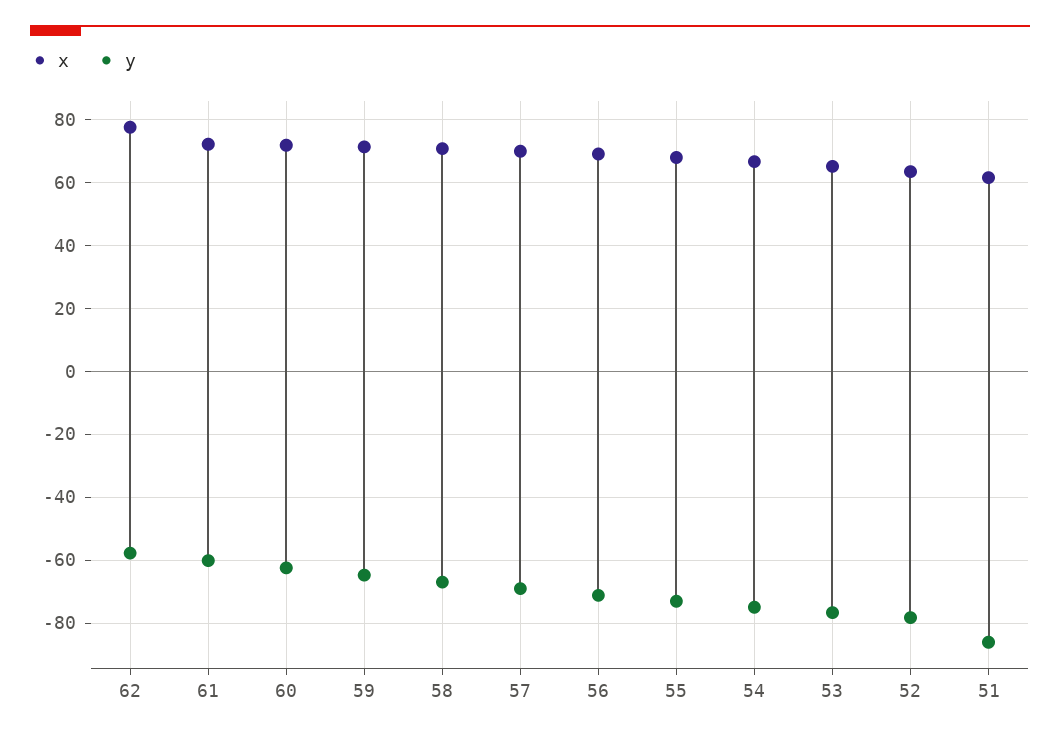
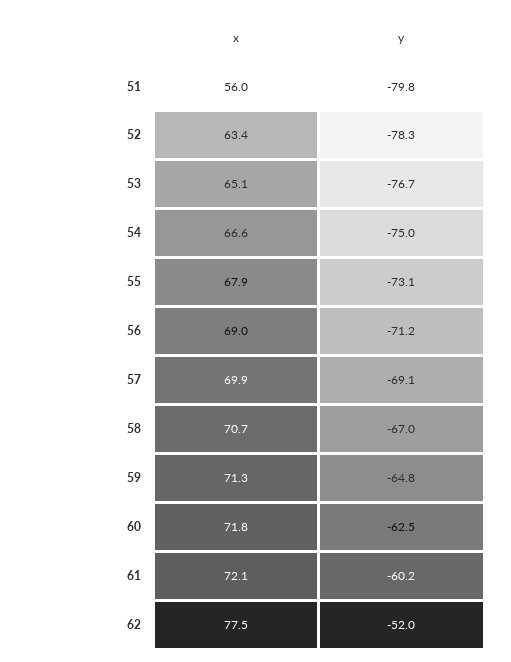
  {
    "x": {
      "62": 77.5,
      "61": 72.1,
      "60": 71.8,
      "59": 71.3,
      "58": 70.7,
      "57": 69.9,
      "56": 69,
      "55": 67.9,
      "54": 66.6,
      "53": 65.1,
      "52": 63.4,
-     "51": 62
+     "51": 56
    },
    "y": {
-     "62": -58,
+     "62": -52,
      "61": -60.2,
      "60": -62.5,
      "59": -64.8,
      "58": -67,
      "57": -69.1,
      "56": -71.2,
      "55": -73.1,
      "54": -75,
      "53": -76.7,
      "52": -78.3,
-     "51": -86
+     "51": -79.8
    }
  }

